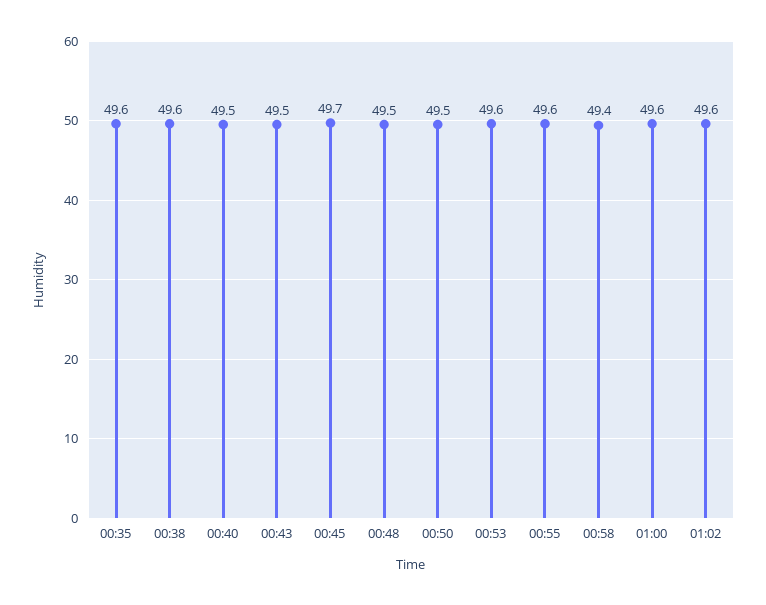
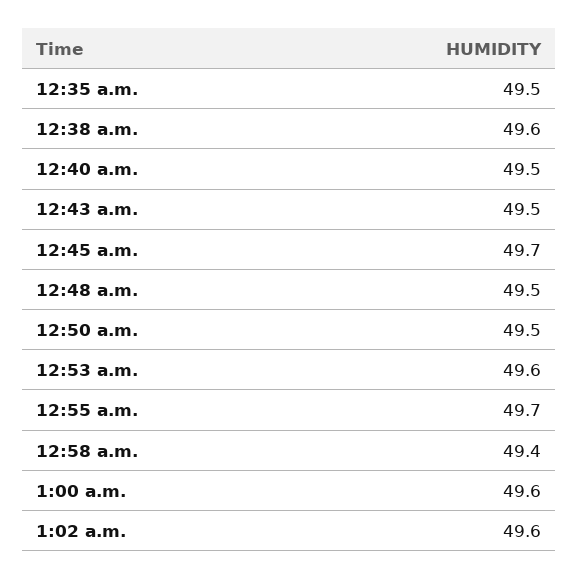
  {
-   "00:35": 49.6,
+   "00:35": 49.5,
    "00:38": 49.6,
    "00:40": 49.5,
    "00:43": 49.5,
    "00:45": 49.7,
    "00:48": 49.5,
    "00:50": 49.5,
    "00:53": 49.6,
-   "00:55": 49.6,
+   "00:55": 49.7,
    "00:58": 49.4,
    "01:00": 49.6,
    "01:02": 49.6
  }

